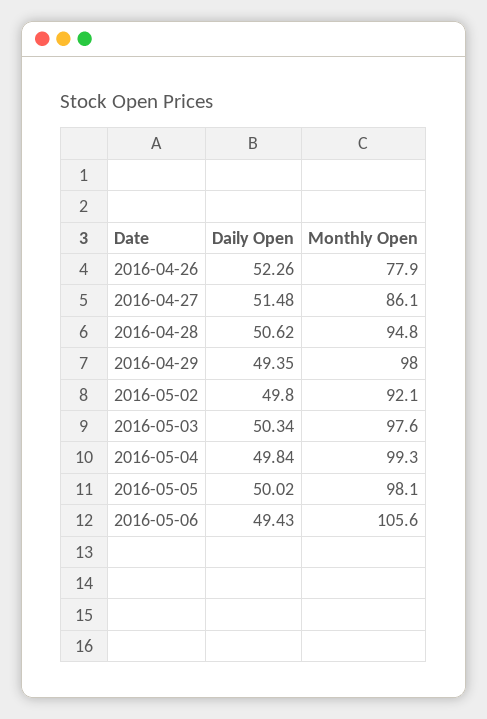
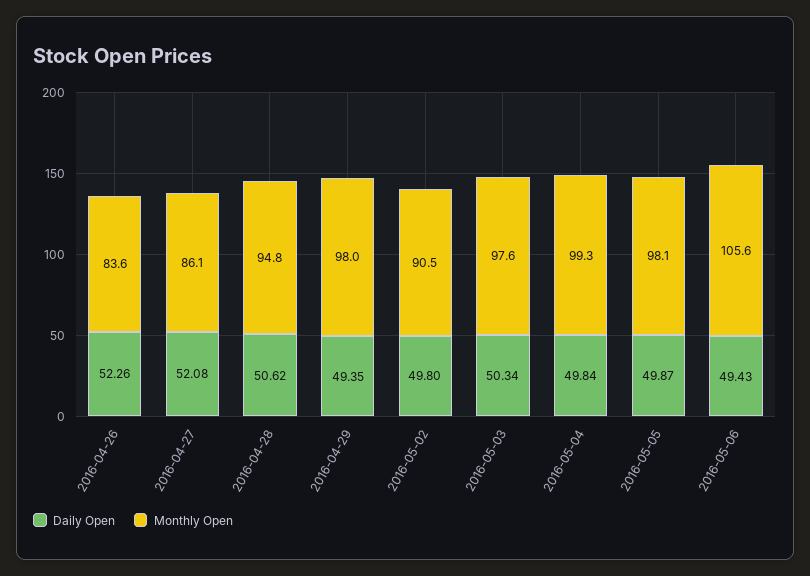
  {
    "Daily Open": {
      "2016-04-26": 52.26,
-     "2016-04-27": 51.48,
+     "2016-04-27": 52.08,
      "2016-04-28": 50.62,
      "2016-04-29": 49.35,
      "2016-05-02": 49.8,
      "2016-05-03": 50.34,
      "2016-05-04": 49.84,
-     "2016-05-05": 50.02,
+     "2016-05-05": 49.87,
      "2016-05-06": 49.43
    },
    "Monthly Open": {
-     "2016-04-26": 77.9,
+     "2016-04-26": 83.6,
      "2016-04-27": 86.1,
      "2016-04-28": 94.8,
      "2016-04-29": 98,
-     "2016-05-02": 92.1,
+     "2016-05-02": 90.5,
      "2016-05-03": 97.6,
      "2016-05-04": 99.3,
      "2016-05-05": 98.1,
      "2016-05-06": 105.6
    }
  }

